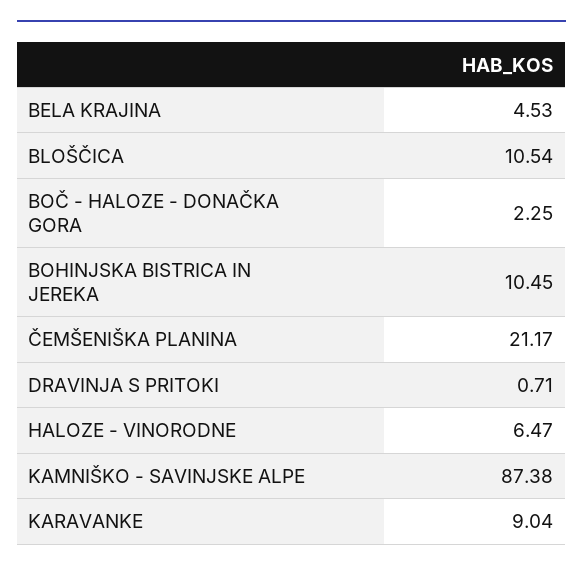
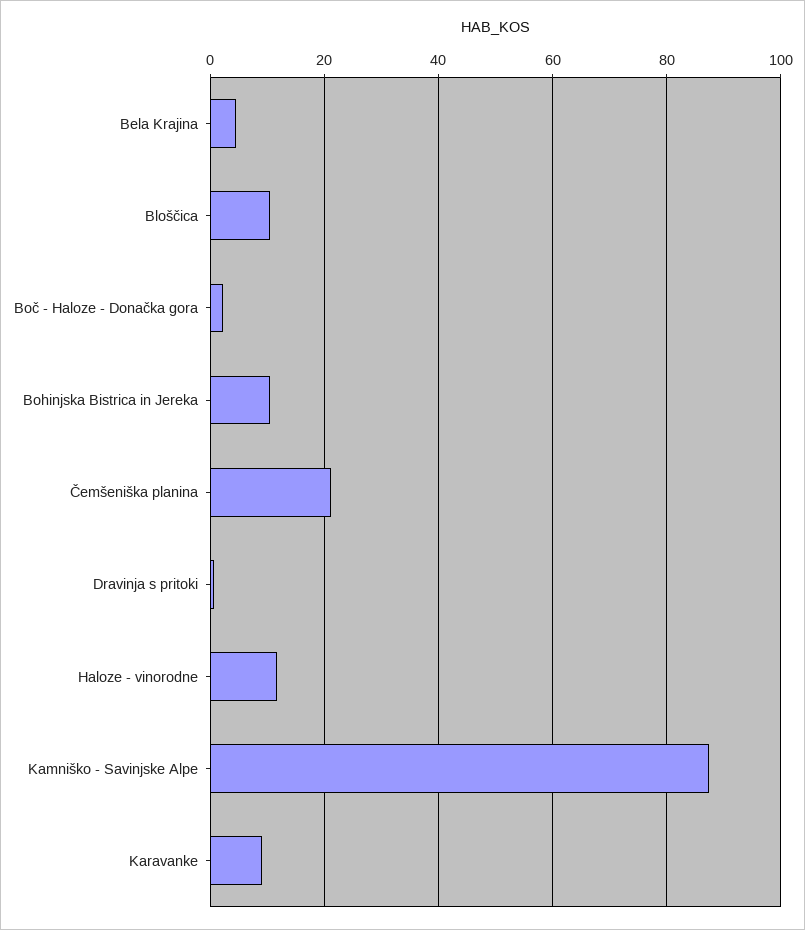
  {
    "BELA KRAJINA": 4.53,
    "BLOŠČICA": 10.54,
    "BOČ - HALOZE - DONAČKA GORA": 2.25,
    "BOHINJSKA BISTRICA IN JEREKA": 10.45,
    "ČEMŠENIŠKA PLANINA": 21.17,
    "DRAVINJA S PRITOKI": 0.71,
-   "HALOZE - VINORODNE": 6.47,
+   "HALOZE - VINORODNE": 12,
    "KAMNIŠKO - SAVINJSKE ALPE": 87.38,
    "KARAVANKE": 9.04
  }

